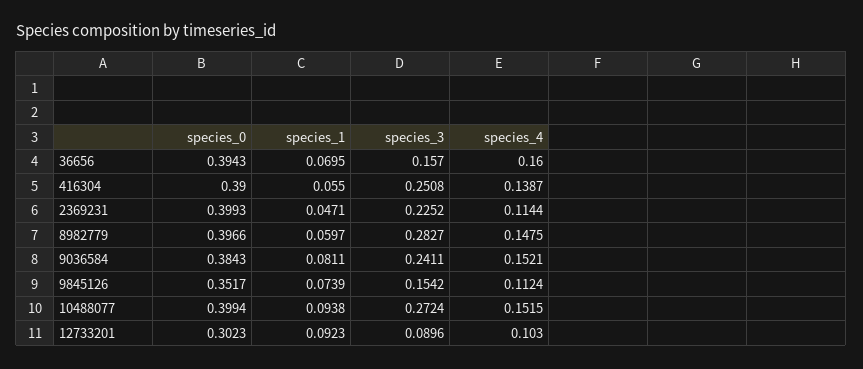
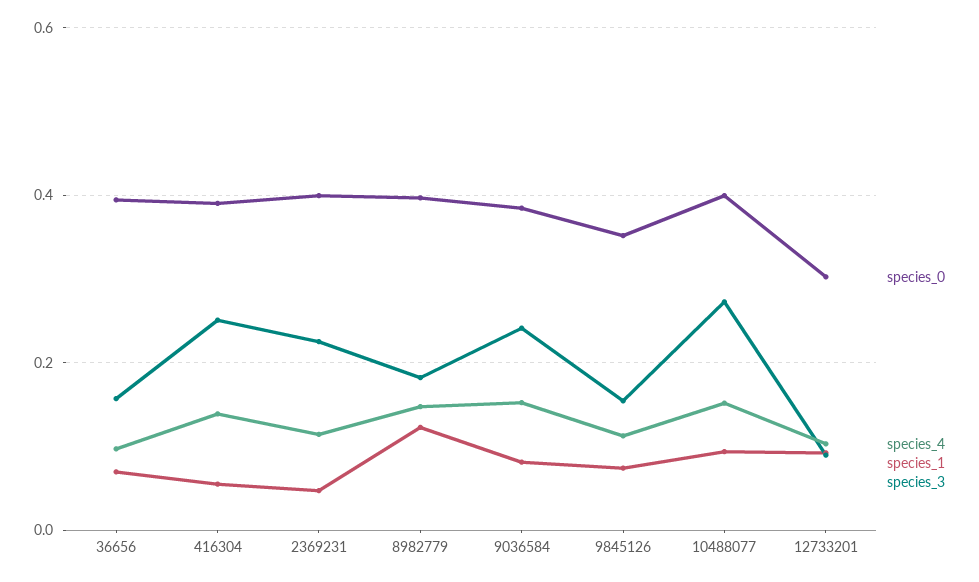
  {
    "species_0": {
      "36656": 0.3943,
      "416304": 0.39,
      "2369231": 0.3993,
      "8982779": 0.3966,
      "9036584": 0.3843,
      "9845126": 0.3517,
      "10488077": 0.3994,
      "12733201": 0.3023
    },
    "species_1": {
      "36656": 0.0695,
      "416304": 0.055,
      "2369231": 0.0471,
-     "8982779": 0.0597,
+     "8982779": 0.12,
      "9036584": 0.0811,
      "9845126": 0.0739,
      "10488077": 0.0938,
      "12733201": 0.0923
    },
    "species_3": {
      "36656": 0.157,
      "416304": 0.2508,
      "2369231": 0.2252,
-     "8982779": 0.2827,
+     "8982779": 0.18,
      "9036584": 0.2411,
      "9845126": 0.1542,
      "10488077": 0.2724,
      "12733201": 0.0896
    },
    "species_4": {
-     "36656": 0.16,
+     "36656": 0.1,
      "416304": 0.1387,
      "2369231": 0.1144,
      "8982779": 0.1475,
      "9036584": 0.1521,
      "9845126": 0.1124,
      "10488077": 0.1515,
      "12733201": 0.103
    }
  }

